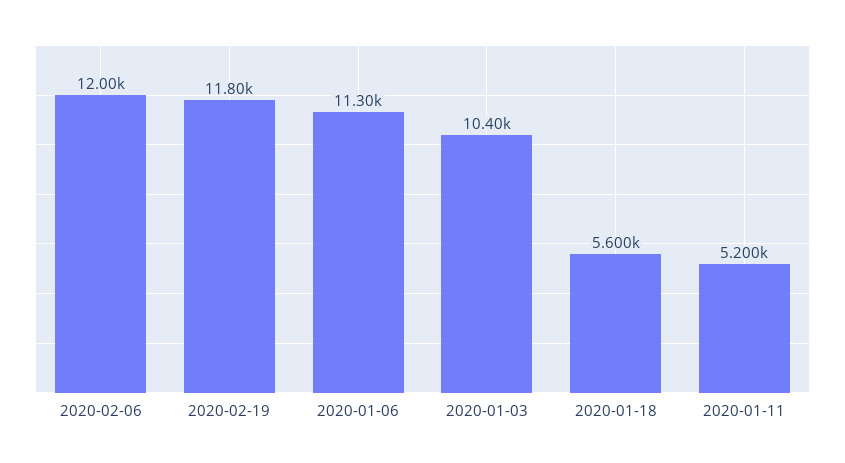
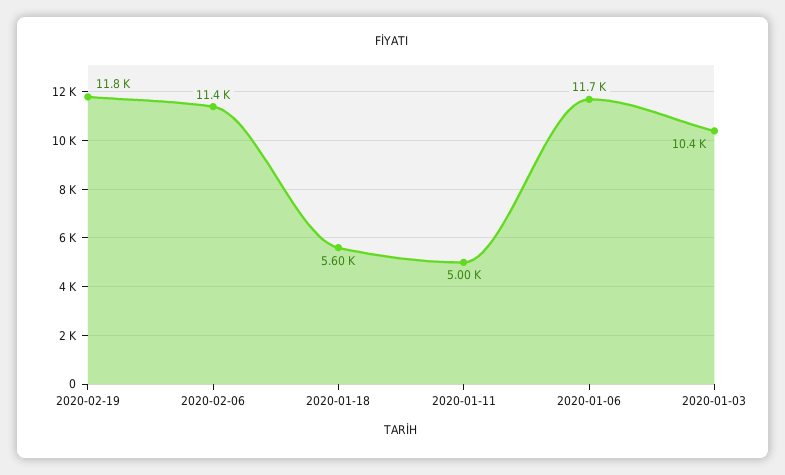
  {
-   "2020-02-06": 12000,
+   "2020-02-06": 11400,
    "2020-02-19": 11800,
-   "2020-01-06": 11300,
+   "2020-01-06": 11700,
    "2020-01-03": 10400,
    "2020-01-18": 5600,
-   "2020-01-11": 5200
+   "2020-01-11": 5000
  }

